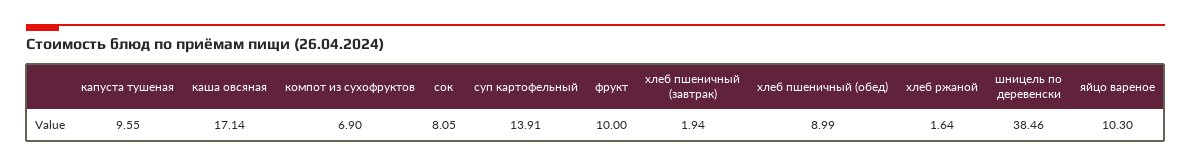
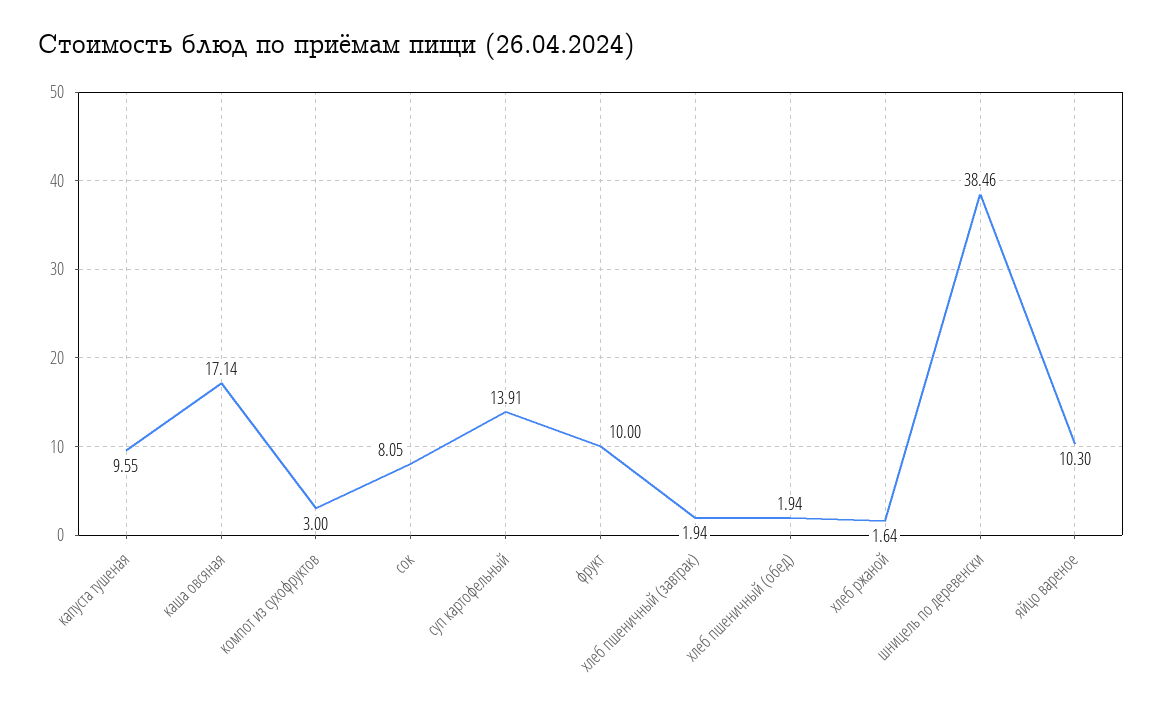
  {
    "капуста тушеная": 9.55,
    "каша овсяная": 17.14,
-   "компот из сухофруктов": 6.9,
+   "компот из сухофруктов": 3,
    "сок": 8.05,
    "суп картофельный": 13.91,
    "фрукт": 10,
    "хлеб пшеничный (завтрак)": 1.94,
-   "хлеб пшеничный (обед)": 8.99,
+   "хлеб пшеничный (обед)": 1.94,
    "хлеб ржаной": 1.64,
    "шницель по деревенски": 38.46,
    "яйцо вареное": 10.3
  }

